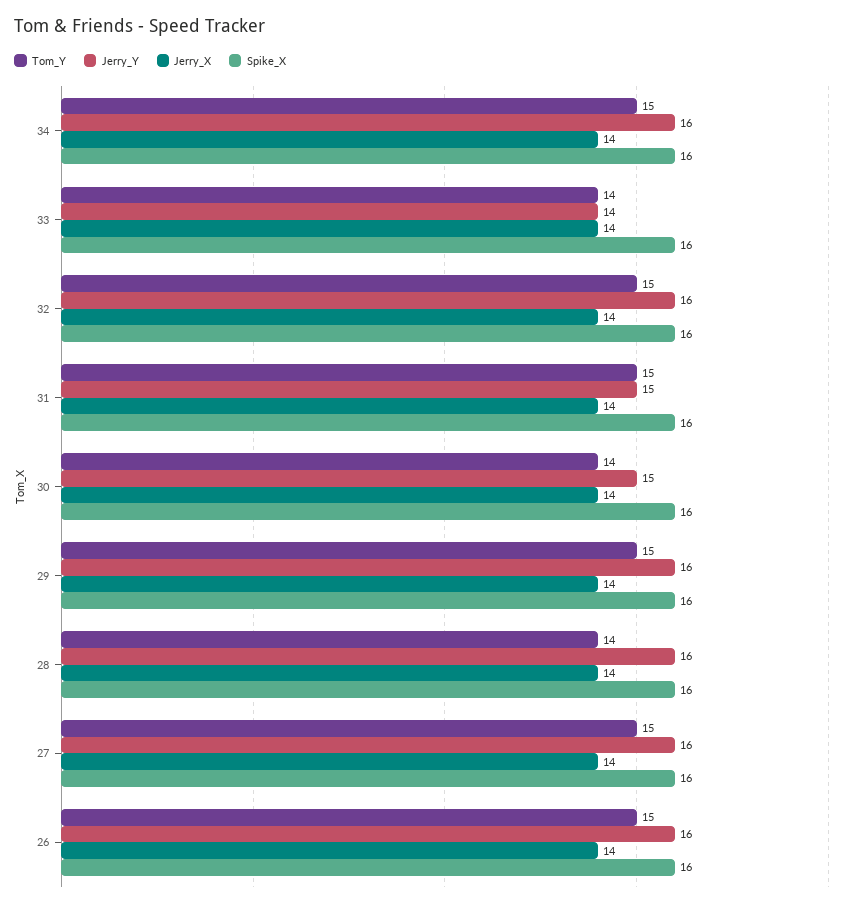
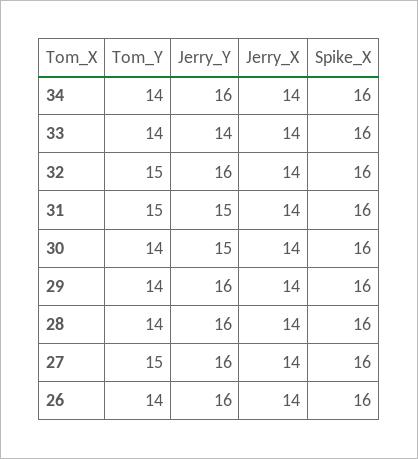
  {
    "Tom_Y": {
-     "34": 15,
+     "34": 14,
      "33": 14,
      "32": 15,
      "31": 15,
      "30": 14,
-     "29": 15,
+     "29": 14,
      "28": 14,
      "27": 15,
-     "26": 15
+     "26": 14
    },
    "Jerry_Y": {
      "34": 16,
      "33": 14,
      "32": 16,
      "31": 15,
      "30": 15,
      "29": 16,
      "28": 16,
      "27": 16,
      "26": 16
    },
    "Jerry_X": {
      "34": 14,
      "33": 14,
      "32": 14,
      "31": 14,
      "30": 14,
      "29": 14,
      "28": 14,
      "27": 14,
      "26": 14
    },
    "Spike_X": {
      "34": 16,
      "33": 16,
      "32": 16,
      "31": 16,
      "30": 16,
      "29": 16,
      "28": 16,
      "27": 16,
      "26": 16
    }
  }

